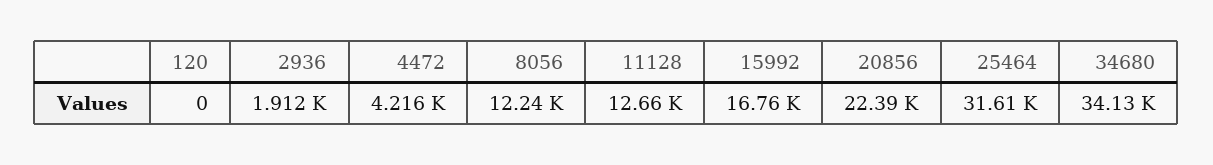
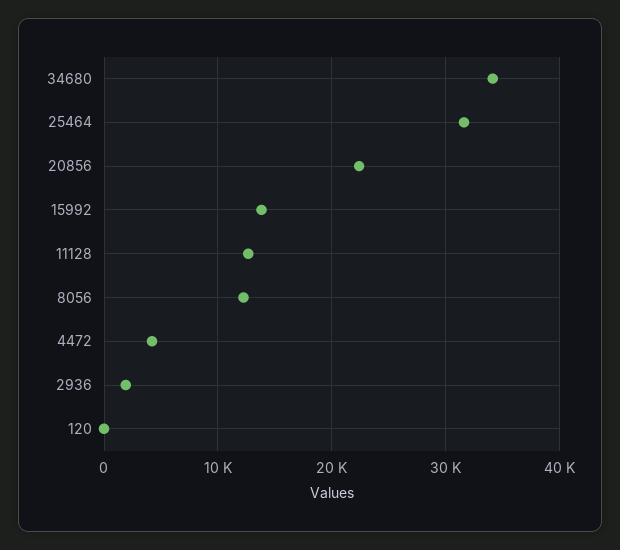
  {
    "120": 0,
    "2936": 1912,
    "4472": 4216,
    "8056": 12240,
    "11128": 12660,
-   "15992": 16760,
+   "15992": 14000,
    "20856": 22390,
    "25464": 31610,
    "34680": 34130
  }

